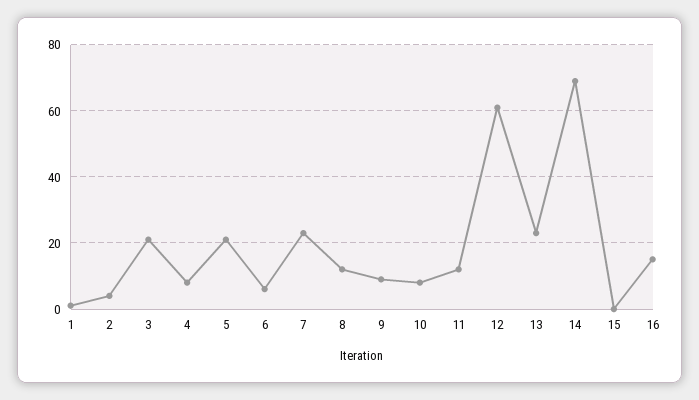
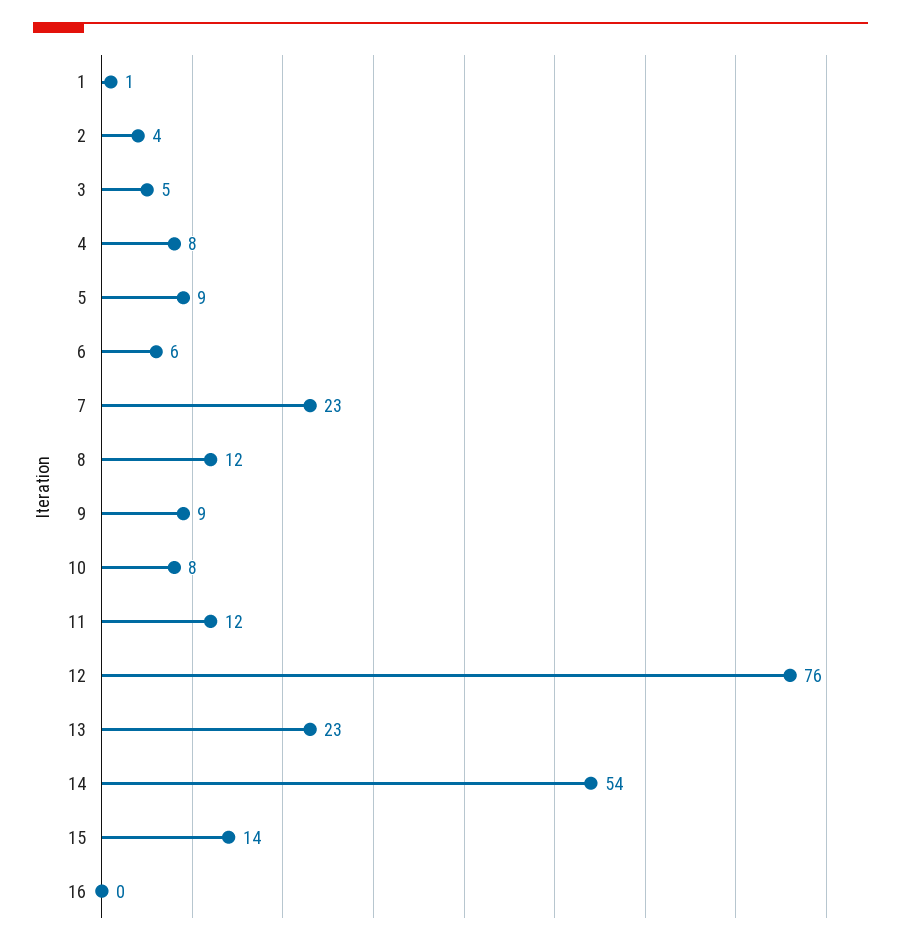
  {
    "1": 1,
    "2": 4,
-   "3": 20,
+   "3": 5,
    "4": 8,
-   "5": 20,
+   "5": 9,
    "6": 6,
    "7": 23,
    "8": 12,
    "9": 9,
    "10": 8,
    "11": 12,
-   "12": 60,
+   "12": 76,
    "13": 23,
-   "14": 70,
+   "14": 54,
-   "15": 0,
+   "15": 14,
-   "16": 15
+   "16": 0
  }

